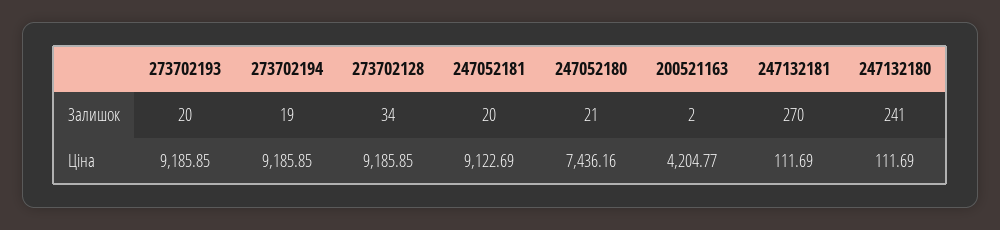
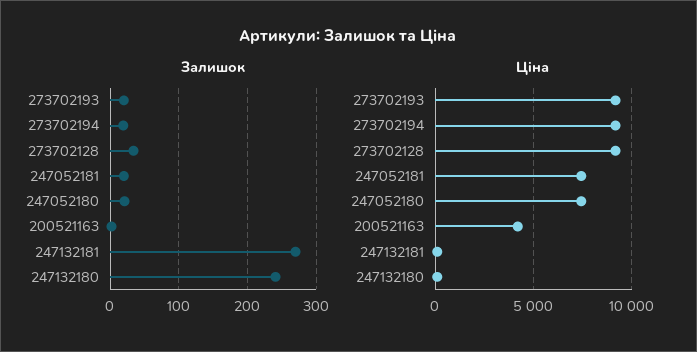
  {
    "Залишок": {
      "273702193": 20,
      "273702194": 19,
      "273702128": 34,
      "247052181": 20,
      "247052180": 21,
      "200521163": 2,
      "247132181": 270,
      "247132180": 241
    },
    "Ціна": {
      "273702193": 9185.85,
      "273702194": 9185.85,
      "273702128": 9185.85,
-     "247052181": 9122.69,
+     "247052181": 7500,
      "247052180": 7436.16,
      "200521163": 4204.77,
      "247132181": 111.69,
      "247132180": 111.69
    }
  }

